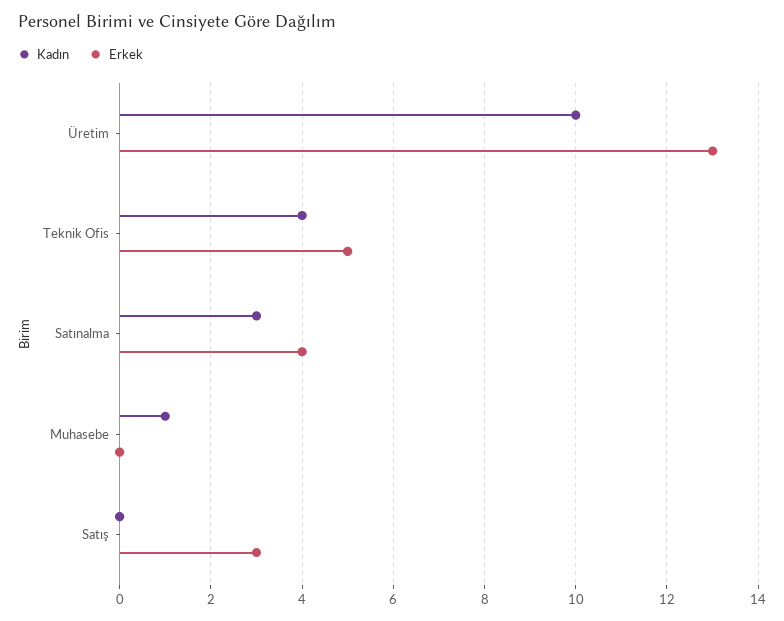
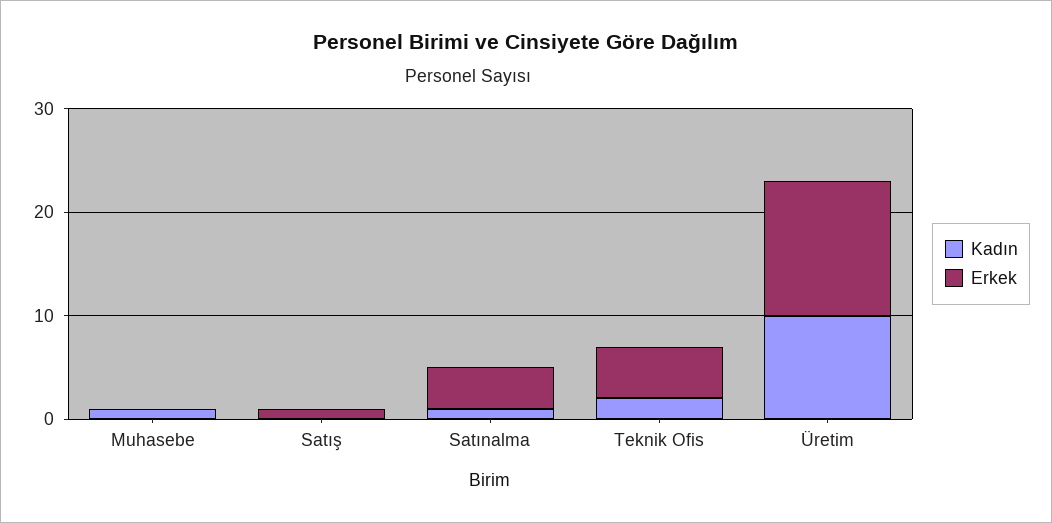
  {
    "Kadın": {
      "Üretim": 10,
-     "Teknik Ofis": 4,
+     "Teknik Ofis": 2,
-     "Satınalma": 3,
+     "Satınalma": 1,
      "Muhasebe": 1,
      "Satış": 0
    },
    "Erkek": {
      "Üretim": 13,
      "Teknik Ofis": 5,
      "Satınalma": 4,
      "Muhasebe": 0,
-     "Satış": 3
+     "Satış": 1
    }
  }

